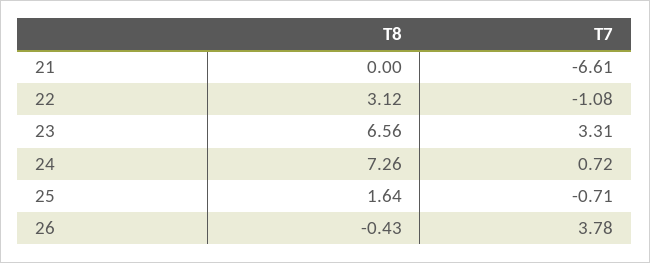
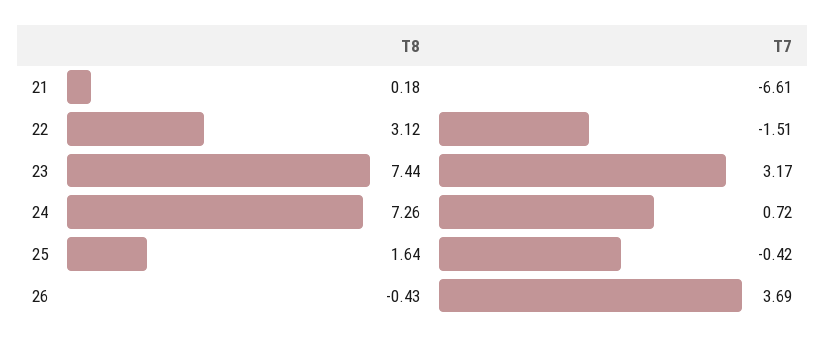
  {
    "T8": {
-     "21": 0,
+     "21": 0.18,
      "22": 3.12,
-     "23": 6.56,
+     "23": 7.44,
      "24": 7.26,
      "25": 1.64,
      "26": -0.43
    },
    "T7": {
      "21": -6.61,
-     "22": -1.08,
+     "22": -1.51,
-     "23": 3.31,
+     "23": 3.17,
      "24": 0.72,
-     "25": -0.71,
+     "25": -0.42,
-     "26": 3.78
+     "26": 3.69
    }
  }

